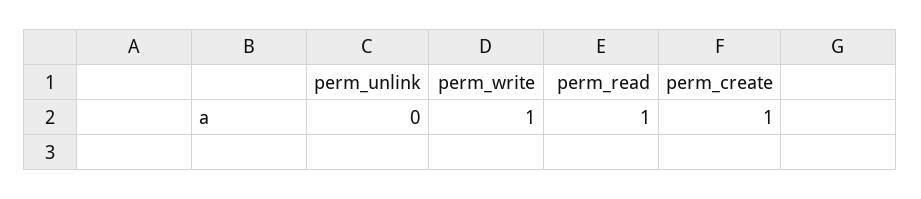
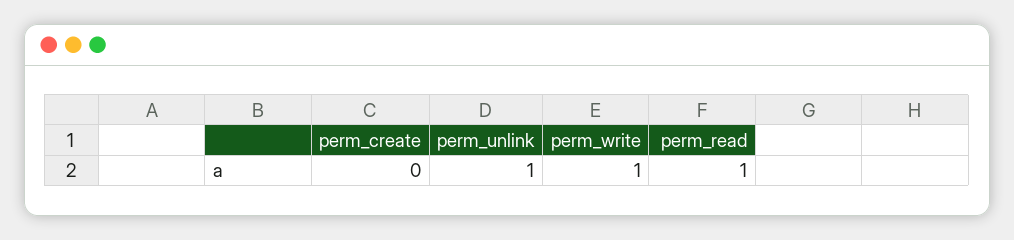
  {
-   "perm_unlink": 0,
+   "perm_unlink": 1,
    "perm_write": 1,
    "perm_read": 1,
-   "perm_create": 1
+   "perm_create": 0
  }

